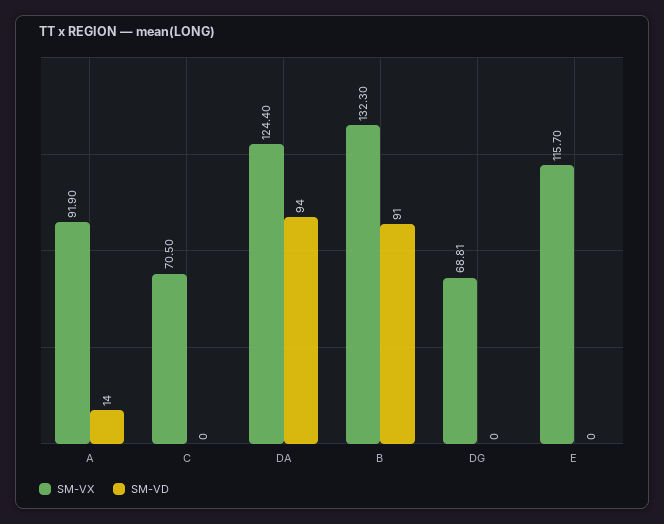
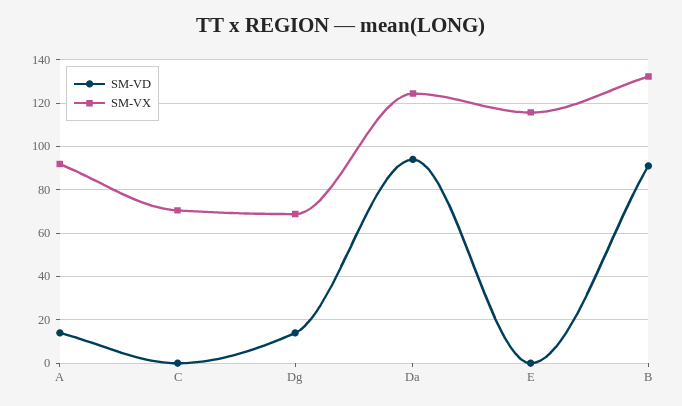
  {
    "SM-VX": {
      "A": 91.9,
      "C": 70.5,
      "DA": 124.4,
      "B": 132.3,
      "DG": 68.81,
      "E": 115.7
    },
    "SM-VD": {
      "A": 14,
      "C": 0,
      "DA": 94,
      "B": 91,
-     "DG": 0,
+     "DG": 15,
      "E": 0
    }
  }

